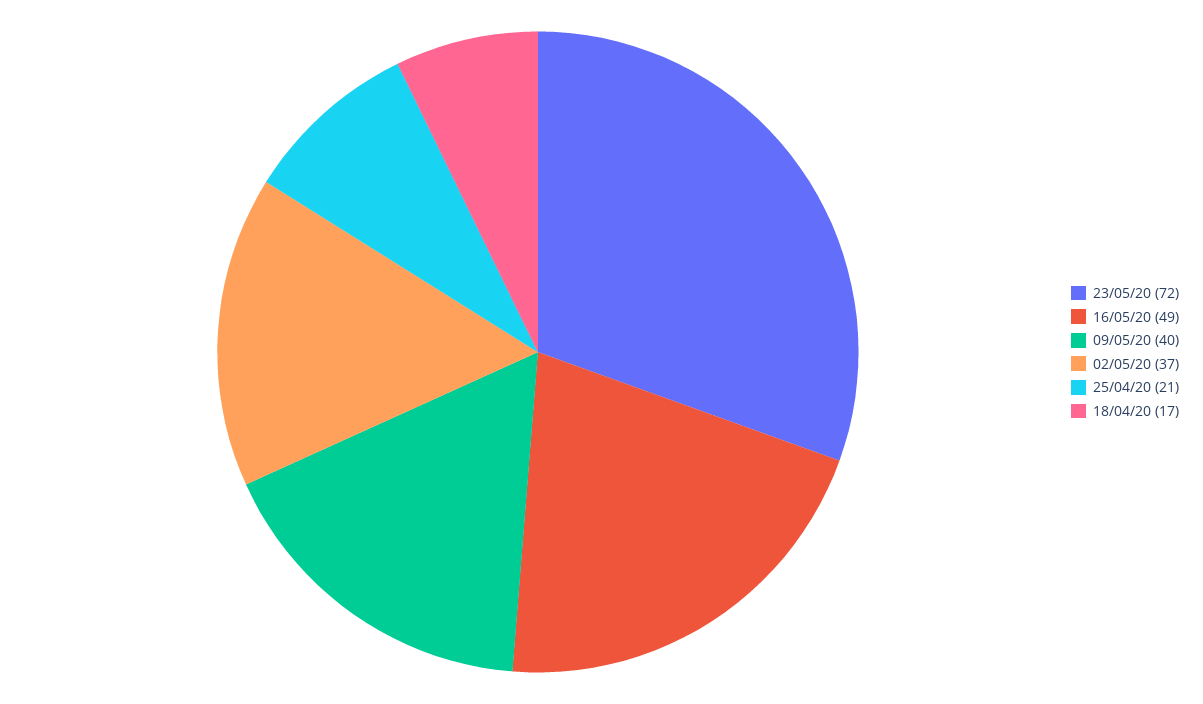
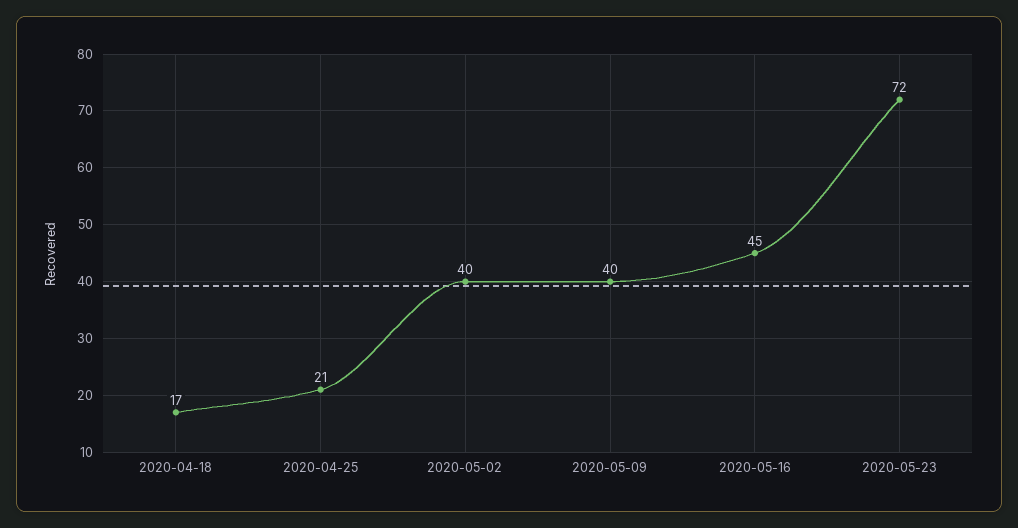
  {
    "23/05/20": 72,
-   "16/05/20": 49,
+   "16/05/20": 45,
    "09/05/20": 40,
-   "02/05/20": 37,
+   "02/05/20": 40,
    "25/04/20": 21,
    "18/04/20": 17
  }

